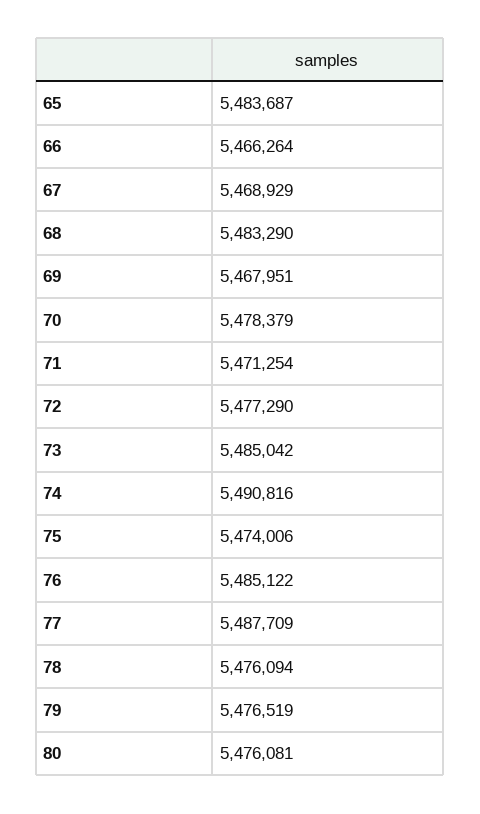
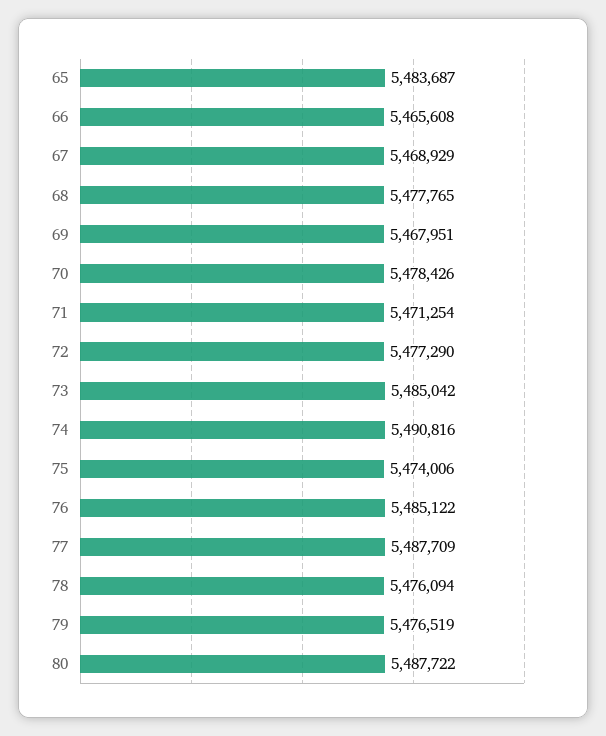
  {
    "65": 5483687,
-   "66": 5466264,
+   "66": 5465608,
    "67": 5468929,
-   "68": 5483290,
+   "68": 5477765,
    "69": 5467951,
-   "70": 5478379,
+   "70": 5478426,
    "71": 5471254,
    "72": 5477290,
    "73": 5485042,
    "74": 5490816,
    "75": 5474006,
    "76": 5485122,
    "77": 5487709,
    "78": 5476094,
    "79": 5476519,
-   "80": 5476081
+   "80": 5487722
  }

